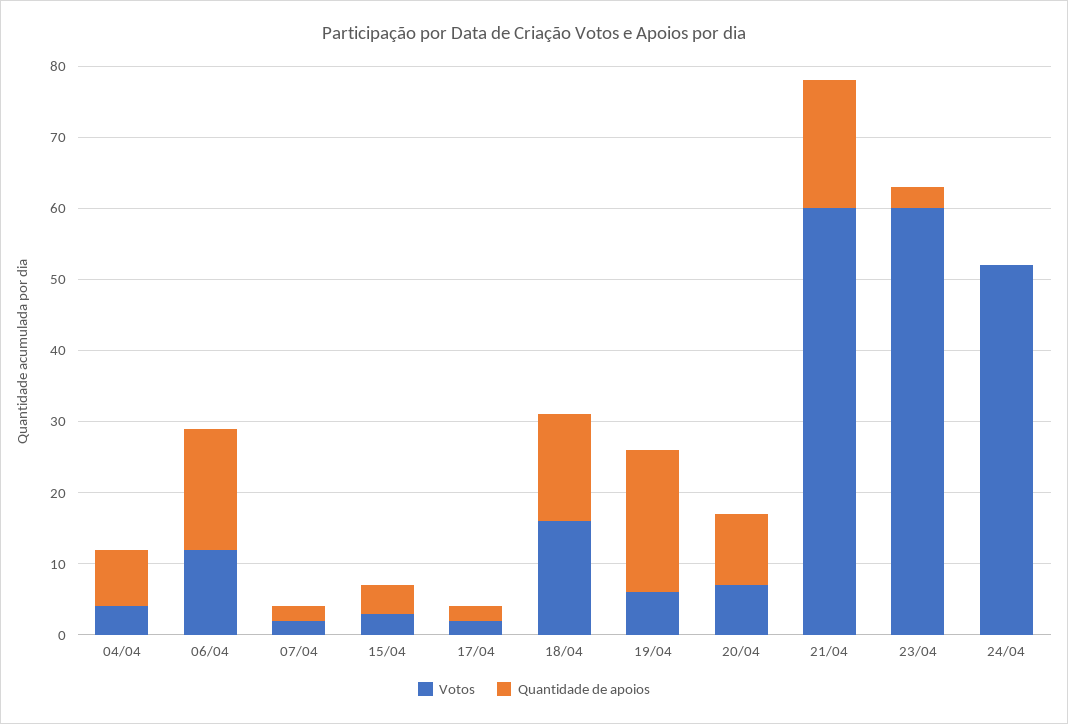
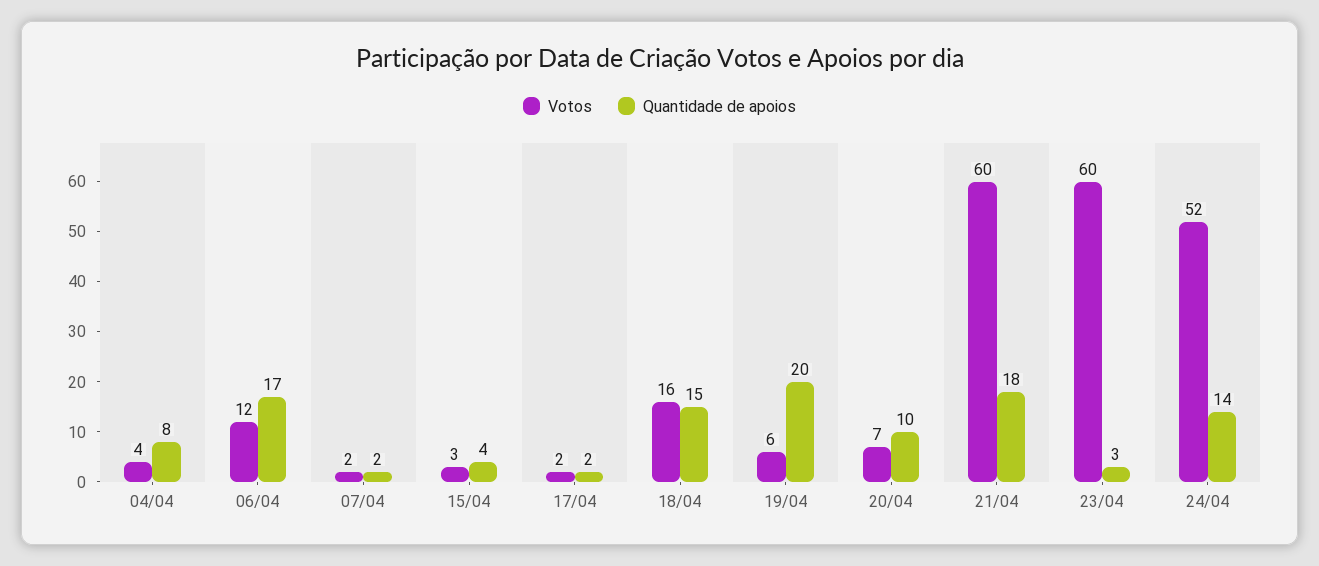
  {
    "Votos": {
      "04/04": 4,
      "06/04": 12,
      "07/04": 2,
      "15/04": 3,
      "17/04": 2,
      "18/04": 16,
      "19/04": 6,
      "20/04": 7,
      "21/04": 60,
      "23/04": 60,
      "24/04": 52
    },
    "Quantidade de apoios": {
      "04/04": 8,
      "06/04": 17,
      "07/04": 2,
      "15/04": 4,
      "17/04": 2,
      "18/04": 15,
      "19/04": 20,
      "20/04": 10,
      "21/04": 18,
      "23/04": 3,
-     "24/04": 0
+     "24/04": 14
    }
  }

